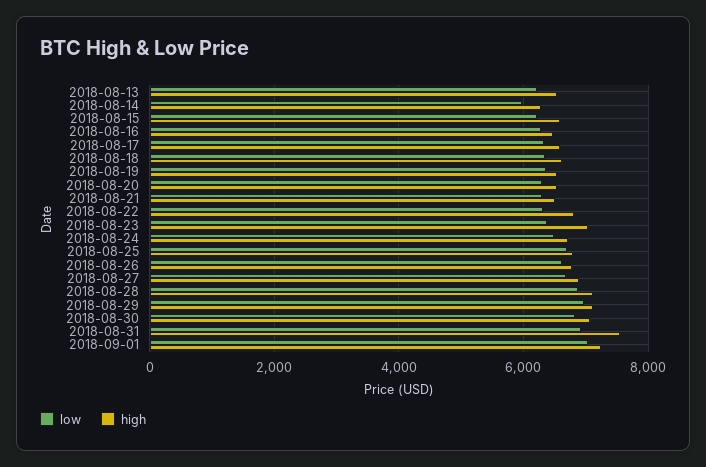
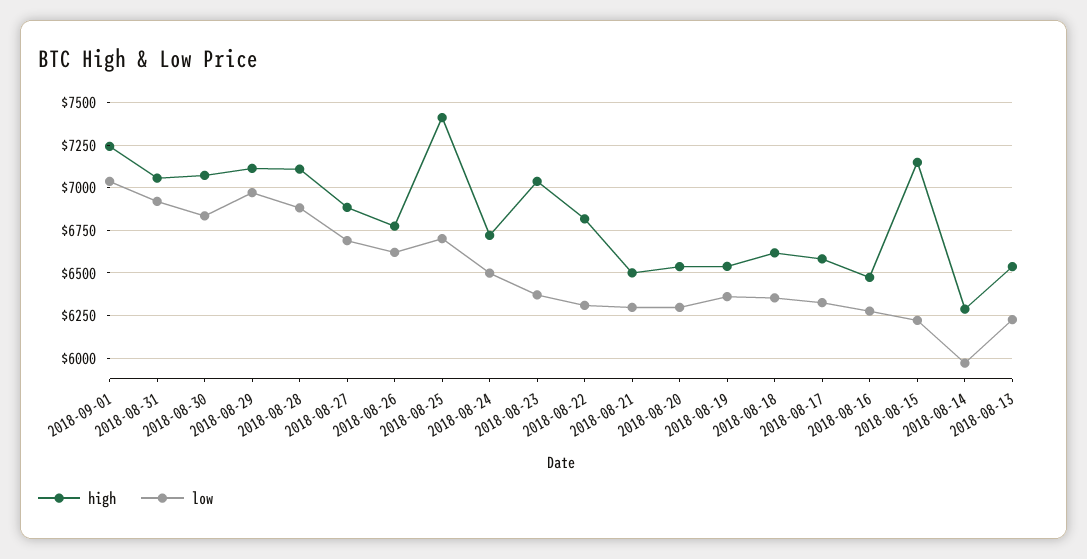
  {
    "low": {
      "2018-08-13": 6250,
      "2018-08-14": 5950,
      "2018-08-15": 6200,
      "2018-08-16": 6300,
      "2018-08-17": 6300,
      "2018-08-18": 6350,
      "2018-08-19": 6350,
      "2018-08-20": 6300,
      "2018-08-21": 6300,
      "2018-08-22": 6300,
      "2018-08-23": 6350,
      "2018-08-24": 6500,
      "2018-08-25": 6700,
      "2018-08-26": 6600,
      "2018-08-27": 6700,
      "2018-08-28": 6900,
      "2018-08-29": 6950,
      "2018-08-30": 6850,
      "2018-08-31": 6900,
      "2018-09-01": 7050
    },
    "high": {
      "2018-08-13": 6550,
      "2018-08-14": 6300,
-     "2018-08-15": 6600,
+     "2018-08-15": 7150,
      "2018-08-16": 6450,
      "2018-08-17": 6600,
      "2018-08-18": 6600,
      "2018-08-19": 6550,
      "2018-08-20": 6550,
      "2018-08-21": 6500,
      "2018-08-22": 6800,
      "2018-08-23": 7050,
      "2018-08-24": 6700,
-     "2018-08-25": 6800,
+     "2018-08-25": 7400,
      "2018-08-26": 6750,
      "2018-08-27": 6900,
      "2018-08-28": 7100,
      "2018-08-29": 7100,
      "2018-08-30": 7050,
-     "2018-08-31": 7600,
+     "2018-08-31": 7050,
      "2018-09-01": 7250
    }
  }

